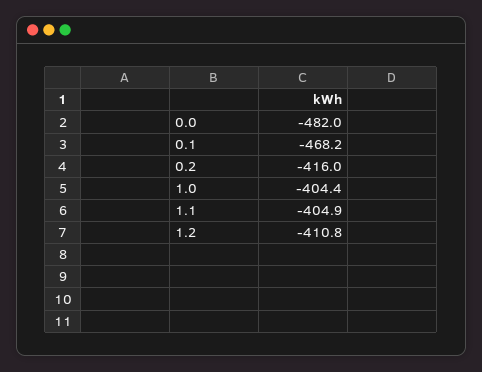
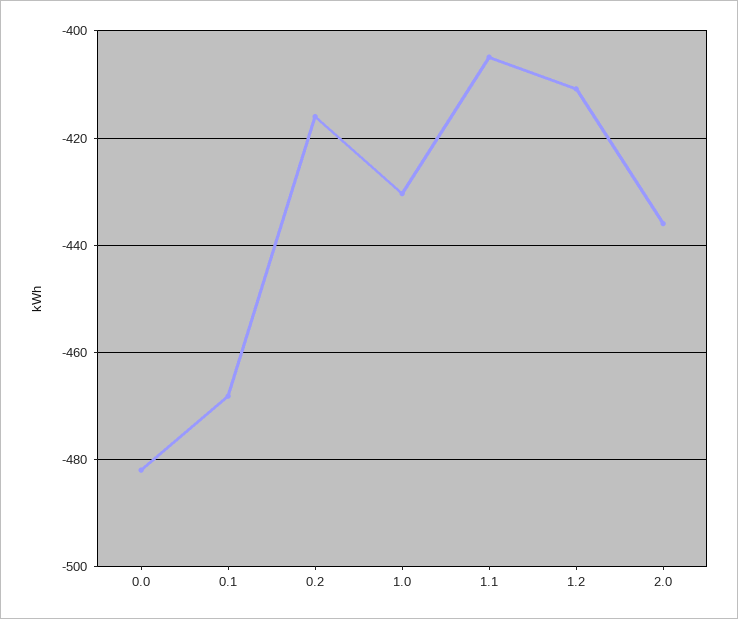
  {
    "0.0": -482,
    "0.1": -468.2,
    "0.2": -416,
-   "1.0": -404.4,
+   "1.0": -430,
    "1.1": -404.9,
-   "1.2": -410.8
+   "1.2": -410.8,
+   "2.0": -436
  }

